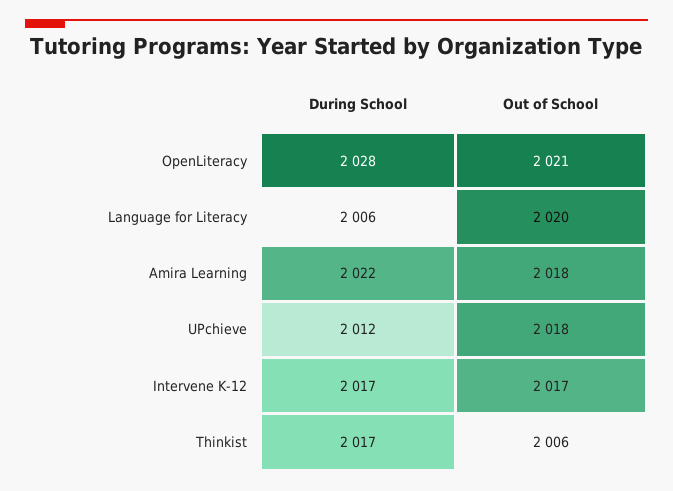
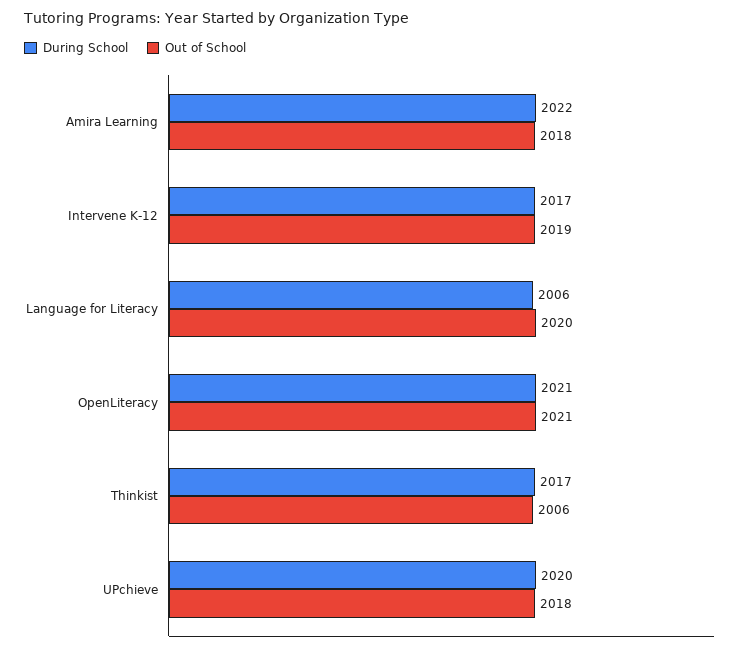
  {
    "During School": {
-     "OpenLiteracy": 2028,
+     "OpenLiteracy": 2021,
      "Language for Literacy": 2006,
      "Amira Learning": 2022,
-     "UPchieve": 2012,
+     "UPchieve": 2020,
      "Intervene K-12": 2017,
      "Thinkist": 2017
    },
    "Out of School": {
      "OpenLiteracy": 2021,
      "Language for Literacy": 2020,
      "Amira Learning": 2018,
      "UPchieve": 2018,
-     "Intervene K-12": 2017,
+     "Intervene K-12": 2019,
      "Thinkist": 2006
    }
  }

